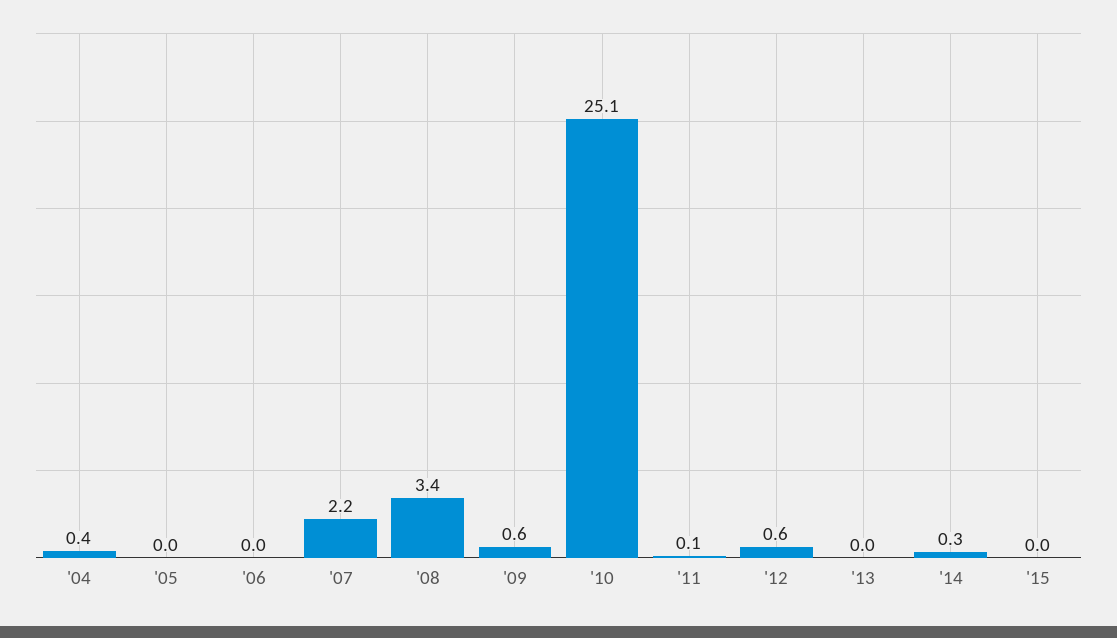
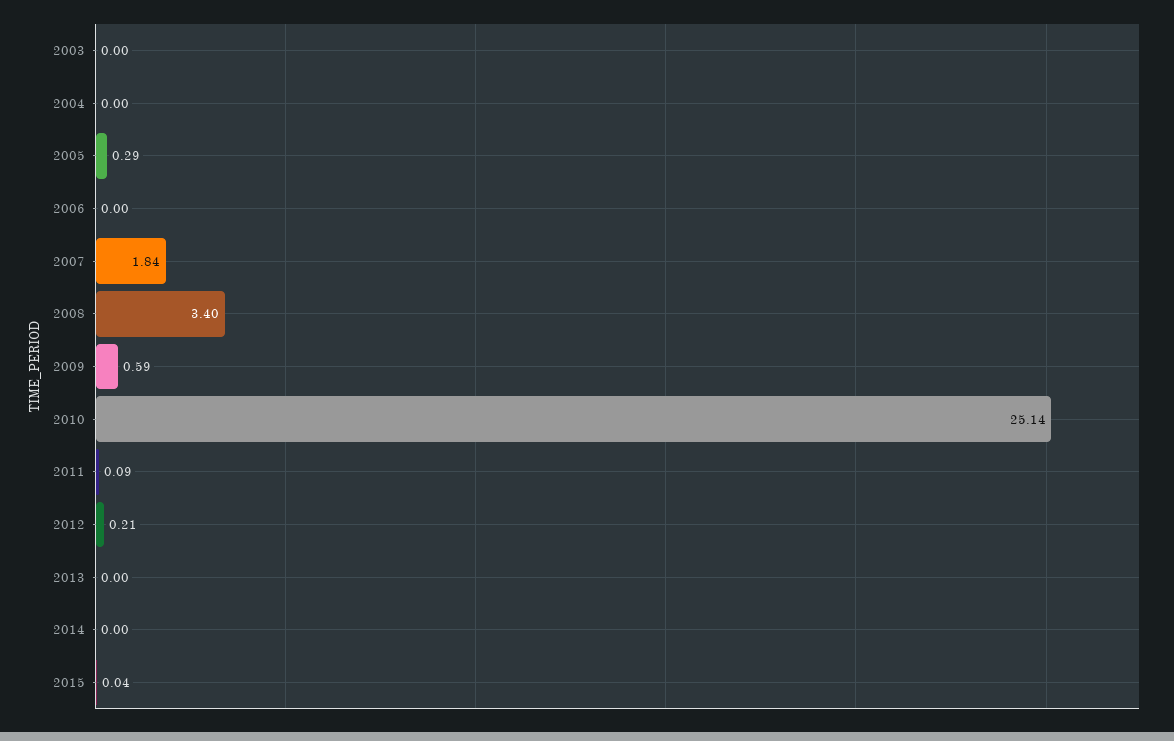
  {
-   "'04": 0.4,
+   "'04": 0,
-   "'05": 0,
+   "'05": 0.29,
    "'06": 0,
-   "'07": 2.2,
+   "'07": 1.84,
    "'08": 3.4,
    "'09": 0.59,
    "'10": 25.14,
    "'11": 0.09,
-   "'12": 0.6,
+   "'12": 0.21,
    "'13": 0,
-   "'14": 0.3,
+   "'14": 0,
-   "'15": 0.04
+   "'15": 0.04,
+   "2003": 0
  }

